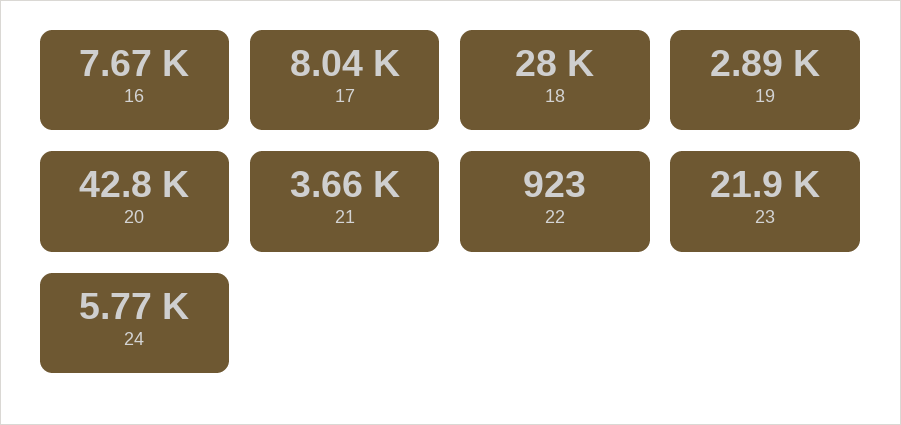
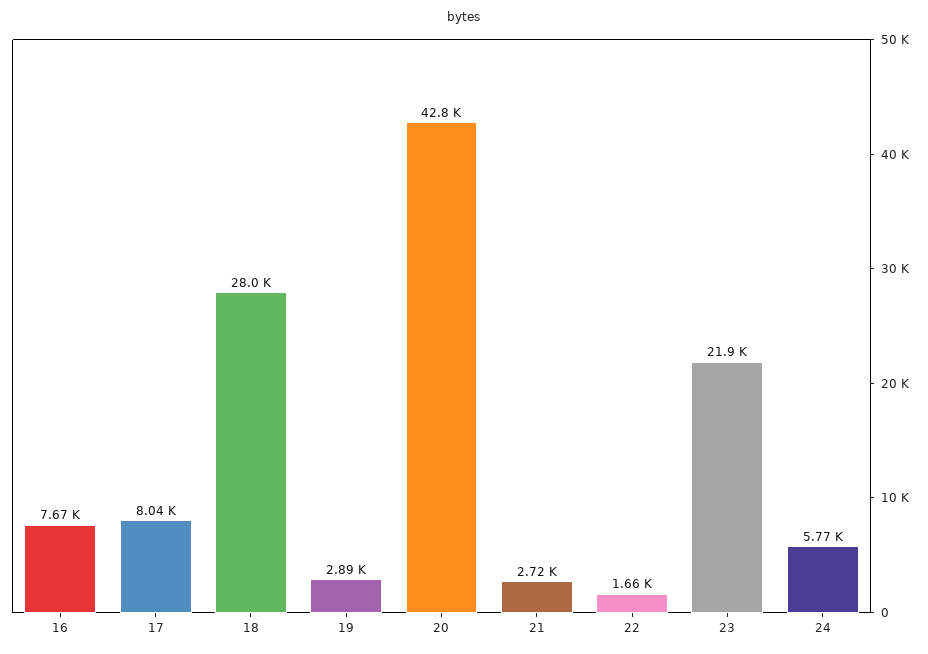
  {
    "16": 7670,
    "17": 8040,
    "18": 28000,
    "19": 2890,
    "20": 42800,
-   "21": 3660,
+   "21": 2720,
-   "22": 923,
+   "22": 1660,
    "23": 21900,
    "24": 5770
  }

